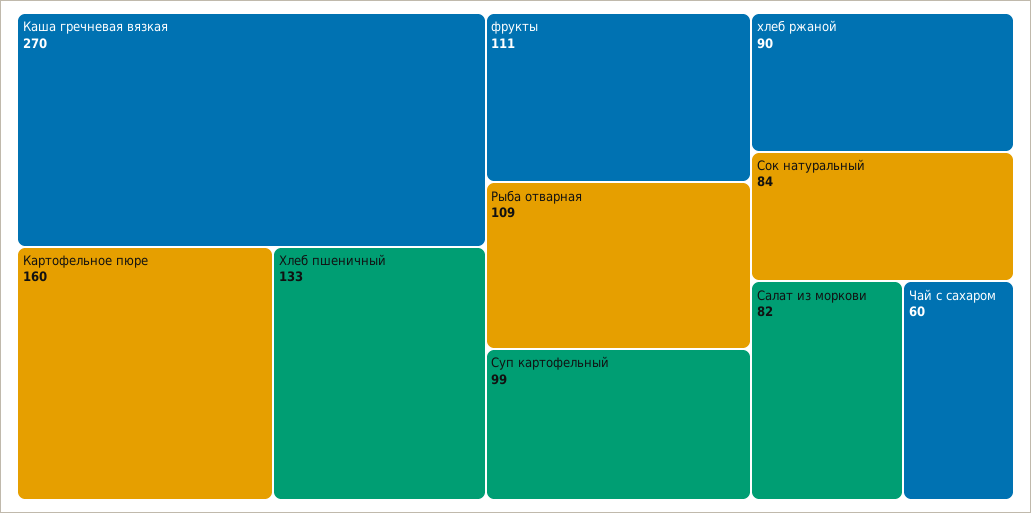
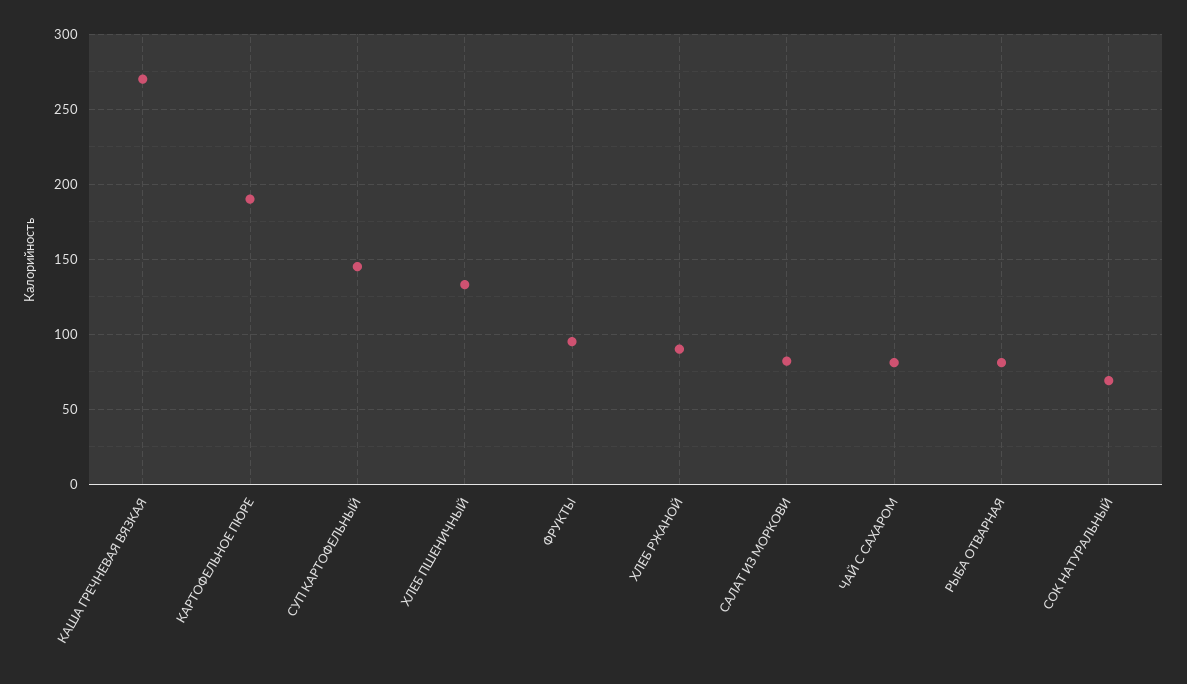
  {
    "Каша гречневая вязкая": 270,
-   "Картофельное пюре": 160,
+   "Картофельное пюре": 190,
    "Хлеб пшеничный": 133,
-   "фрукты": 111,
+   "фрукты": 95,
-   "Рыба отварная": 109,
+   "Рыба отварная": 80,
-   "Суп картофельный": 99,
+   "Суп картофельный": 145,
    "хлеб ржаной": 90,
-   "Сок натуральный": 84,
+   "Сок натуральный": 70,
    "Салат из моркови": 82,
-   "Чай с сахаром": 60
+   "Чай с сахаром": 80
  }

